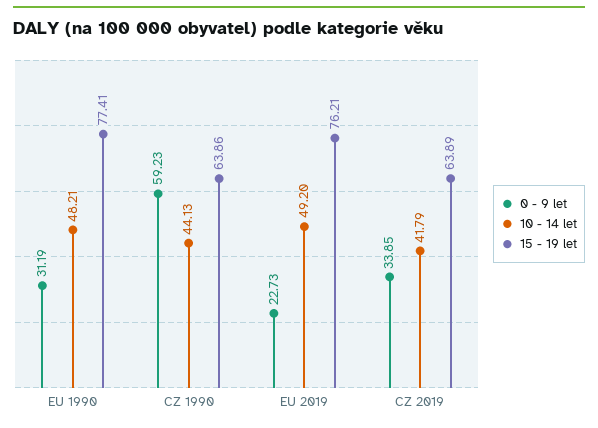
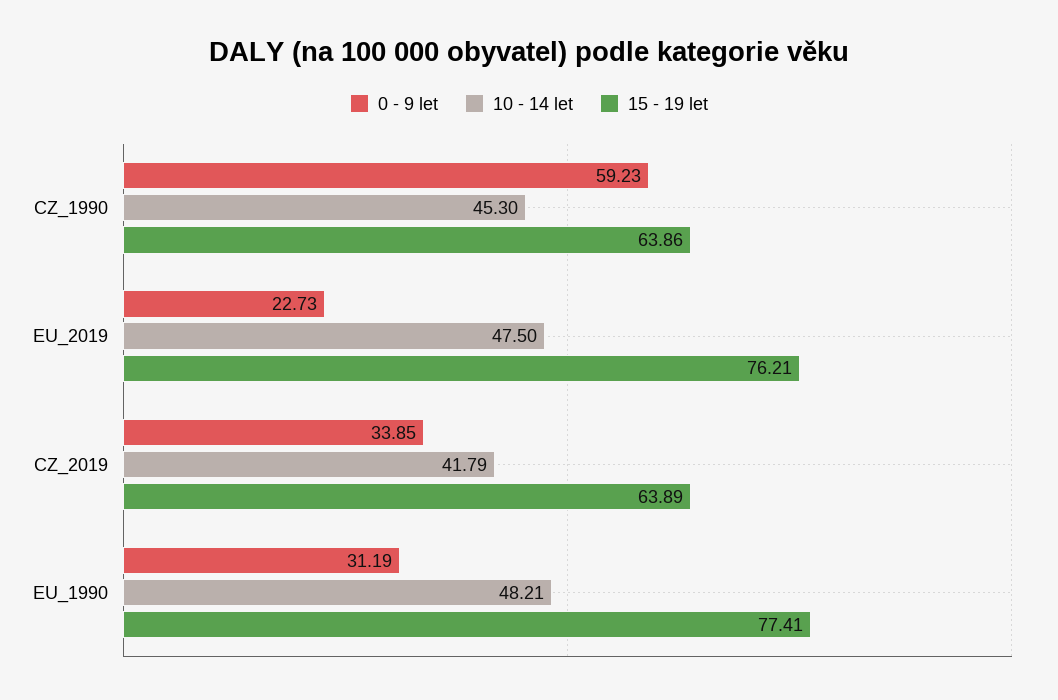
  {
    "0 - 9 let": {
      "EU 1990": 31.19,
      "CZ 1990": 59.23,
      "EU 2019": 22.73,
      "CZ 2019": 33.85
    },
    "10 - 14 let": {
      "EU 1990": 48.21,
-     "CZ 1990": 44.13,
+     "CZ 1990": 45.3,
-     "EU 2019": 49.2,
+     "EU 2019": 47.5,
      "CZ 2019": 41.79
    },
    "15 - 19 let": {
      "EU 1990": 77.41,
      "CZ 1990": 63.86,
      "EU 2019": 76.21,
      "CZ 2019": 63.89
    }
  }

